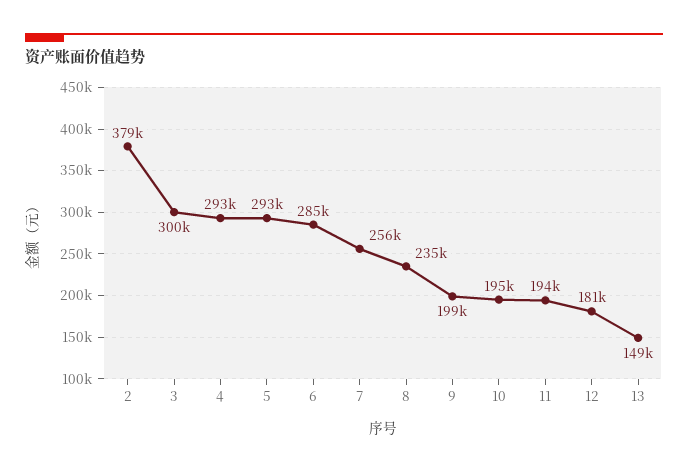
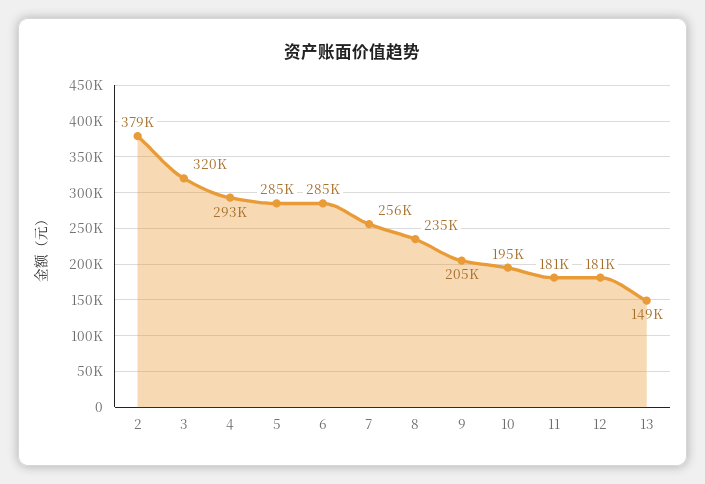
  {
    "2": 379000,
-   "3": 300000,
+   "3": 320000,
    "4": 293000,
-   "5": 293000,
+   "5": 285000,
    "6": 285000,
    "7": 256000,
    "8": 235000,
-   "9": 199000,
+   "9": 205000,
    "10": 195000,
-   "11": 194000,
+   "11": 181000,
    "12": 181000,
    "13": 149000
  }

